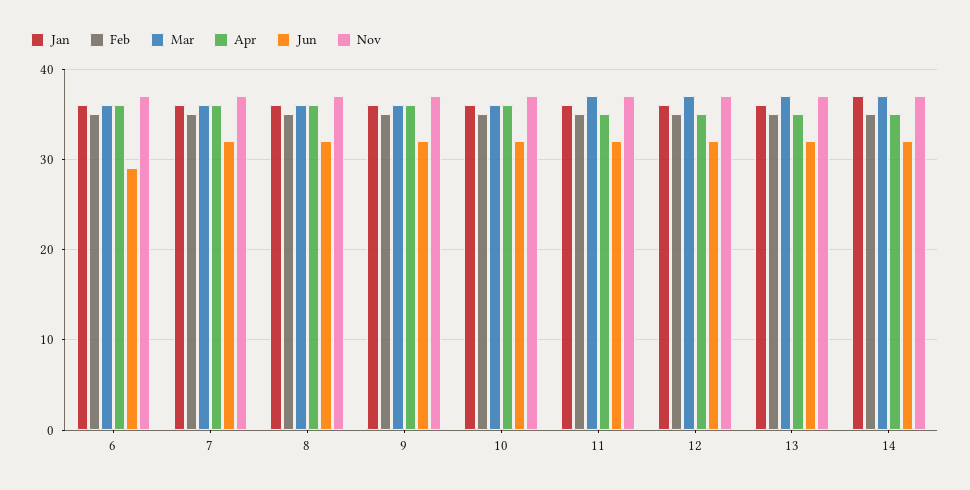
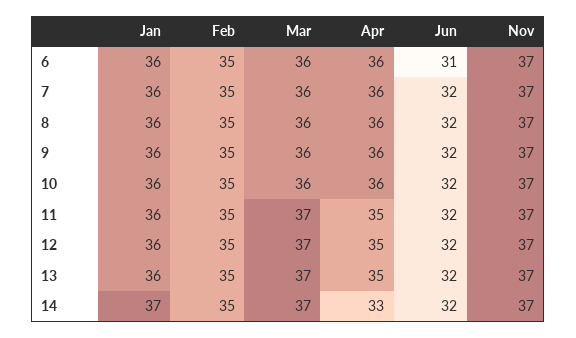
  {
    "Jan": {
      "6": 36,
      "7": 36,
      "8": 36,
      "9": 36,
      "10": 36,
      "11": 36,
      "12": 36,
      "13": 36,
      "14": 37
    },
    "Feb": {
      "6": 35,
      "7": 35,
      "8": 35,
      "9": 35,
      "10": 35,
      "11": 35,
      "12": 35,
      "13": 35,
      "14": 35
    },
    "Mar": {
      "6": 36,
      "7": 36,
      "8": 36,
      "9": 36,
      "10": 36,
      "11": 37,
      "12": 37,
      "13": 37,
      "14": 37
    },
    "Apr": {
      "6": 36,
      "7": 36,
      "8": 36,
      "9": 36,
      "10": 36,
      "11": 35,
      "12": 35,
      "13": 35,
-     "14": 35
+     "14": 33
    },
    "Jun": {
-     "6": 29,
+     "6": 31,
      "7": 32,
      "8": 32,
      "9": 32,
      "10": 32,
      "11": 32,
      "12": 32,
      "13": 32,
      "14": 32
    },
    "Nov": {
      "6": 37,
      "7": 37,
      "8": 37,
      "9": 37,
      "10": 37,
      "11": 37,
      "12": 37,
      "13": 37,
      "14": 37
    }
  }

